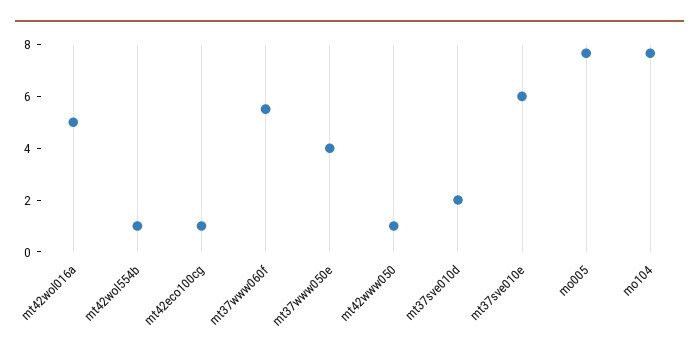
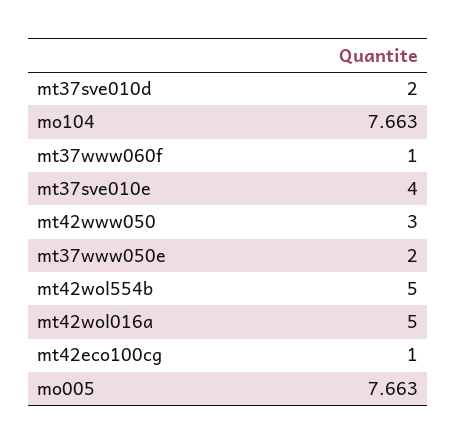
  {
    "mt42wol016a": 5,
-   "mt42wol554b": 1,
+   "mt42wol554b": 5,
    "mt42eco100cg": 1,
-   "mt37www060f": 5.5,
+   "mt37www060f": 1,
-   "mt37www050e": 4,
+   "mt37www050e": 2,
-   "mt42www050": 1,
+   "mt42www050": 3,
    "mt37sve010d": 2,
-   "mt37sve010e": 6,
+   "mt37sve010e": 4,
    "mo005": 7.663,
    "mo104": 7.663
  }

